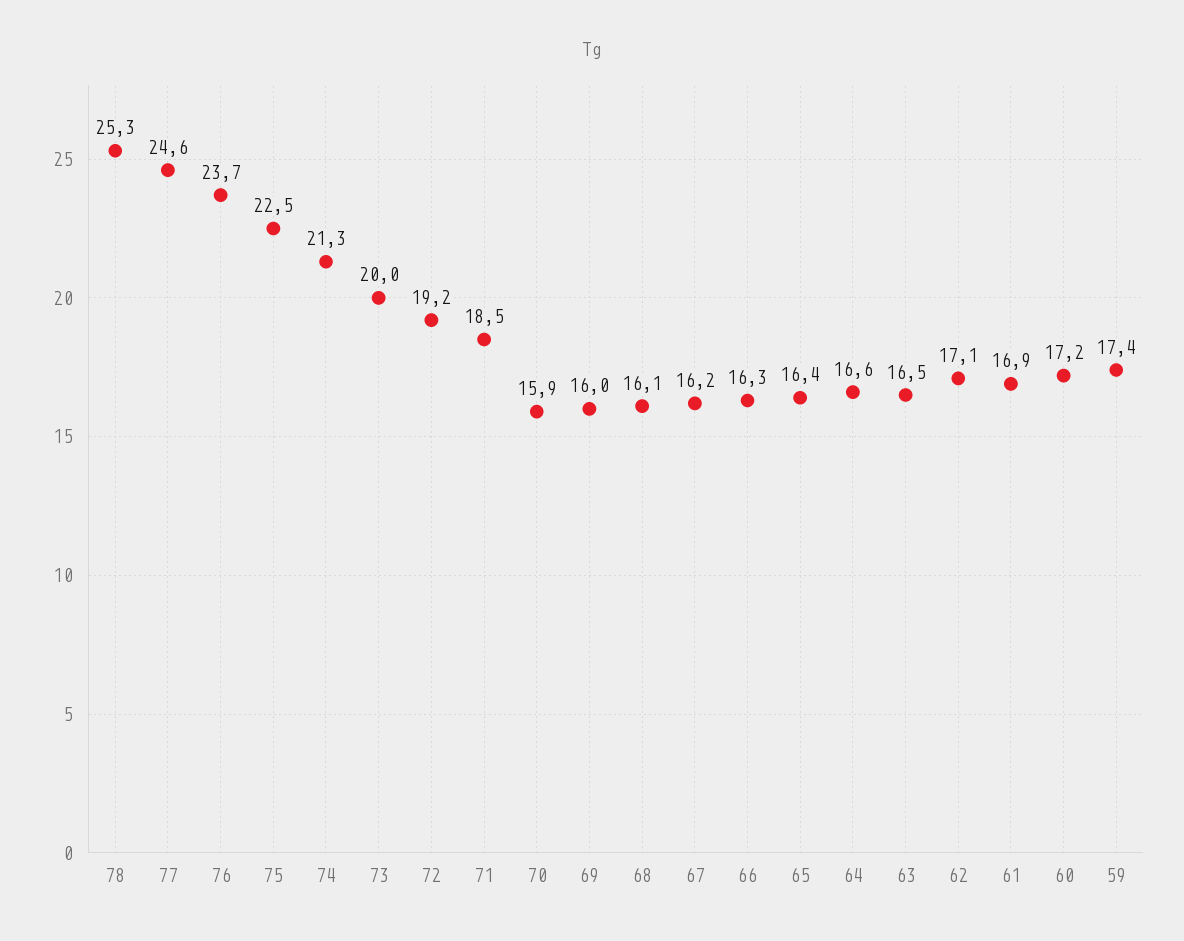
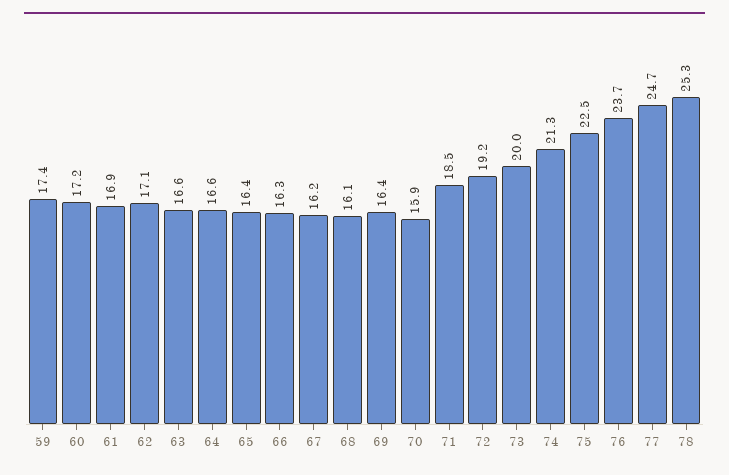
  {
    "78": 25.3,
-   "77": 24.6,
+   "77": 24.7,
    "76": 23.7,
    "75": 22.5,
    "74": 21.3,
    "73": 20,
    "72": 19.2,
    "71": 18.5,
    "70": 15.9,
-   "69": 16,
+   "69": 16.4,
    "68": 16.1,
    "67": 16.2,
    "66": 16.3,
    "65": 16.4,
    "64": 16.6,
-   "63": 16.5,
+   "63": 16.6,
    "62": 17.1,
    "61": 16.9,
    "60": 17.2,
    "59": 17.4
  }

